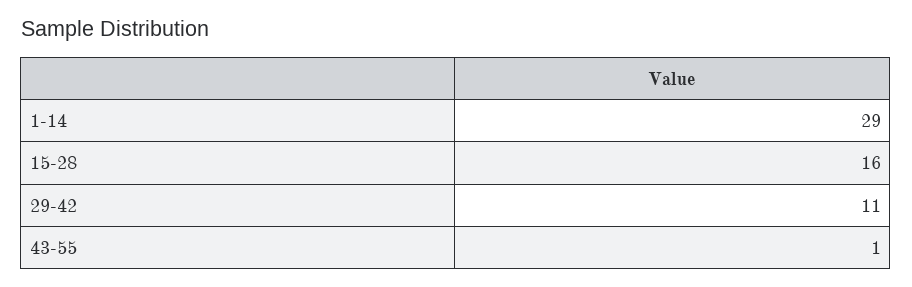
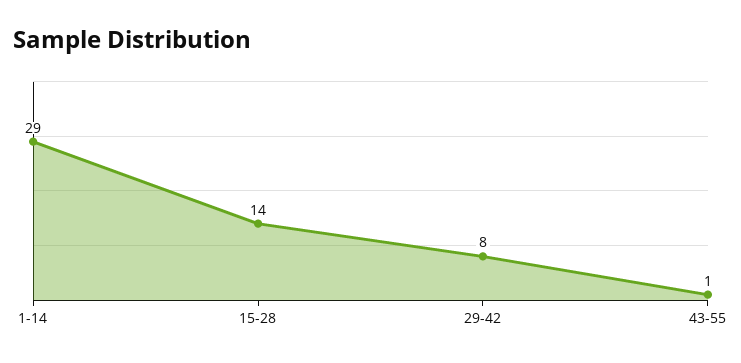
  {
    "1-14": 29,
-   "15-28": 16,
+   "15-28": 14,
-   "29-42": 11,
+   "29-42": 8,
    "43-55": 1
  }

